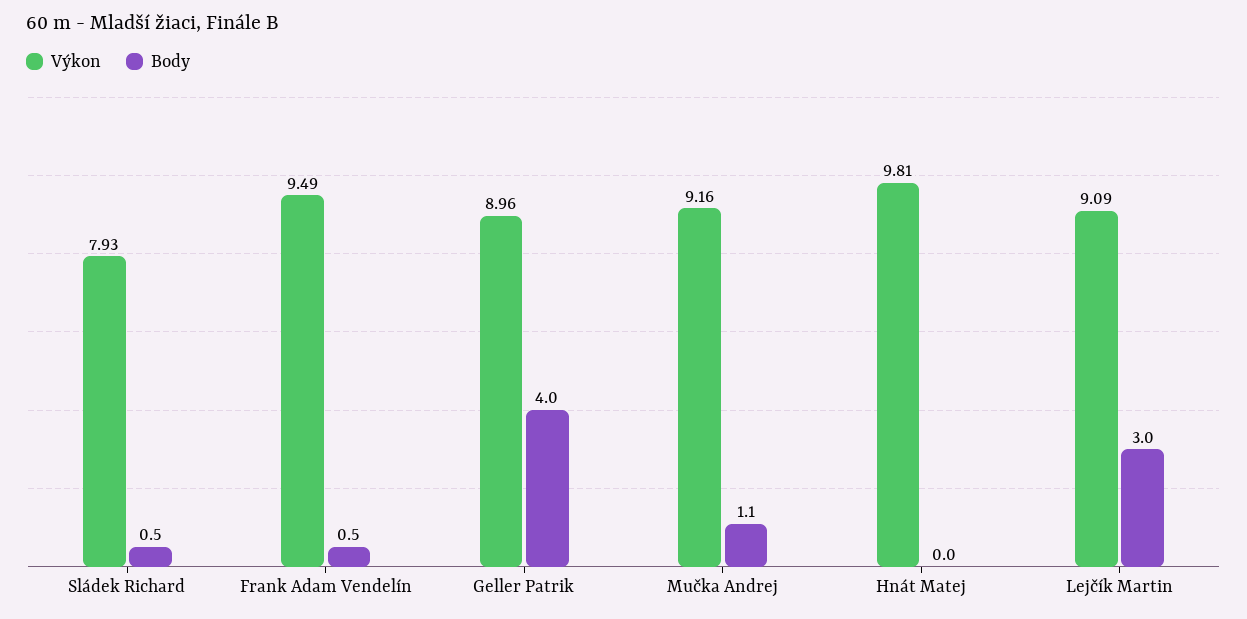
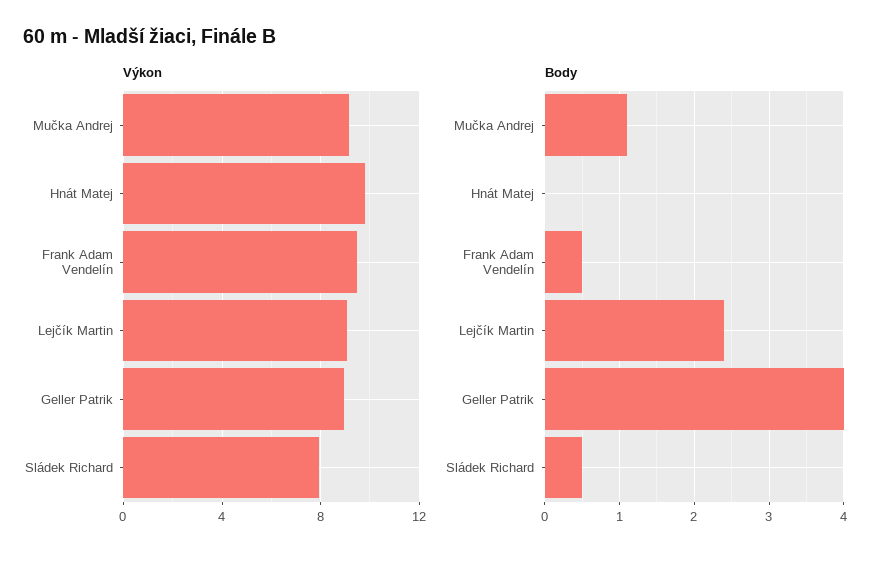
  {
    "Výkon": {
      "Sládek Richard": 7.93,
      "Frank Adam Vendelín": 9.49,
      "Geller Patrik": 8.96,
      "Mučka Andrej": 9.16,
      "Hnát Matej": 9.81,
      "Lejčík Martin": 9.09
    },
    "Body": {
      "Sládek Richard": 0.5,
      "Frank Adam Vendelín": 0.5,
      "Geller Patrik": 4,
      "Mučka Andrej": 1.1,
      "Hnát Matej": 0,
-     "Lejčík Martin": 3
+     "Lejčík Martin": 2.4
    }
  }

